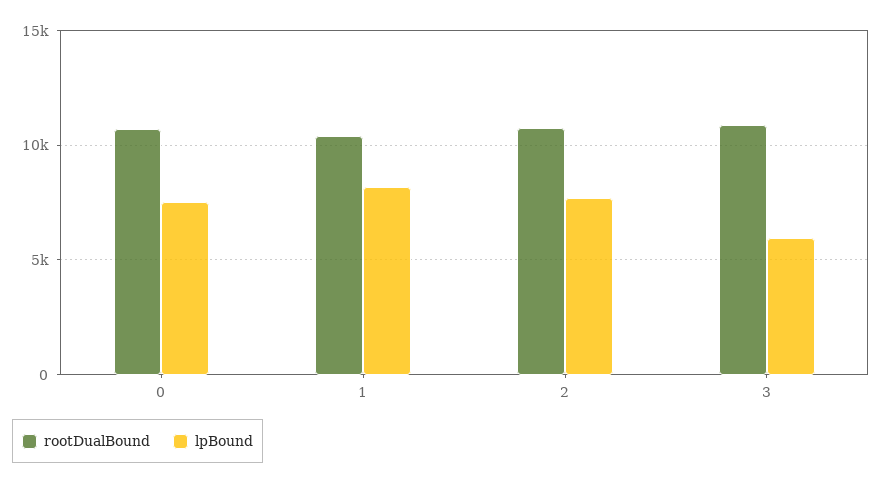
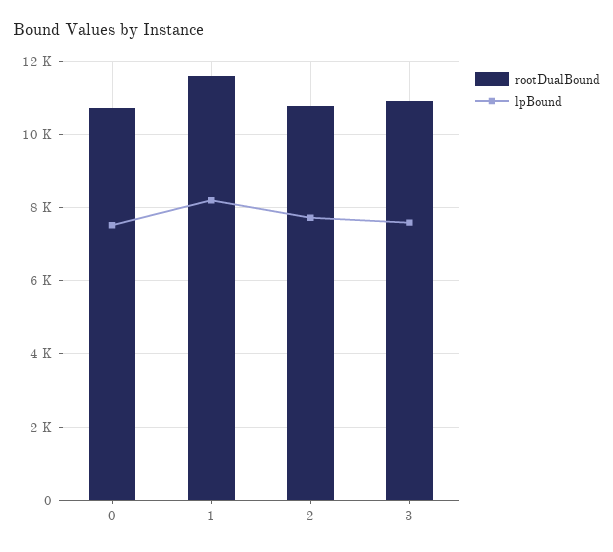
  {
    "rootDualBound": {
      "0": 10800,
-     "1": 10500,
+     "1": 11600,
      "2": 10800,
      "3": 11000
    },
    "lpBound": {
      "0": 7600,
      "1": 8200,
      "2": 7800,
-     "3": 6000
+     "3": 7600
    }
  }

